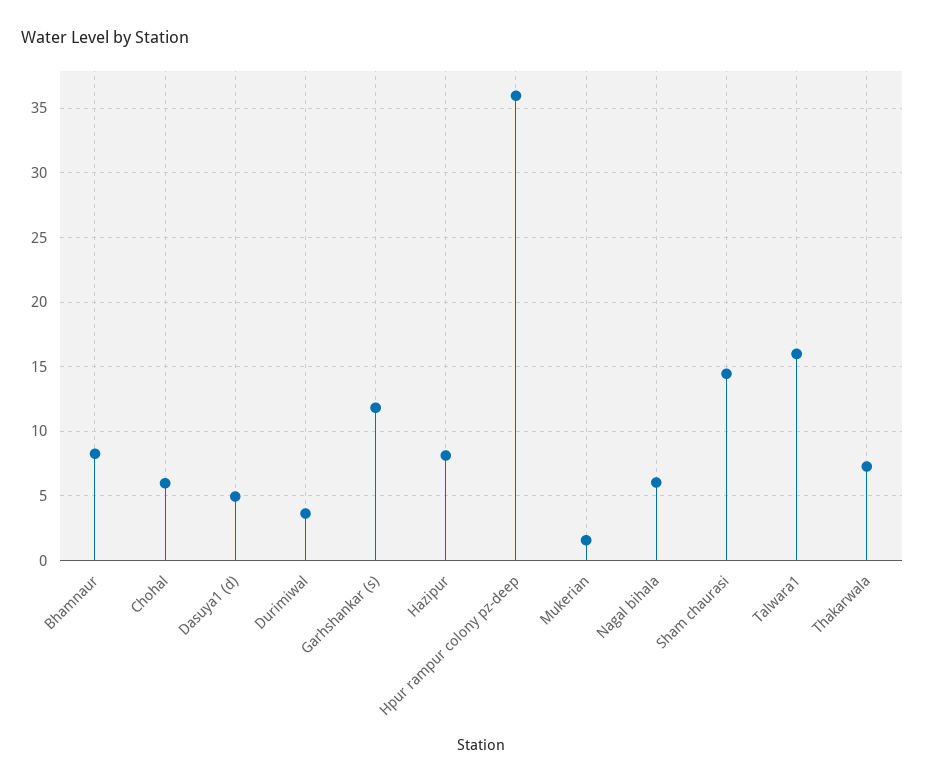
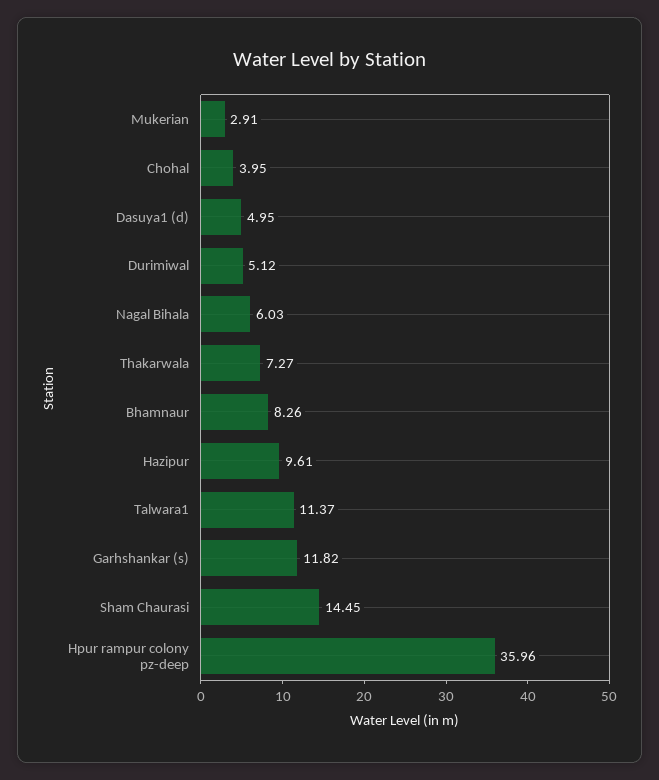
  {
    "Bhamnaur": 8.26,
-   "Chohal": 6,
+   "Chohal": 3.95,
    "Dasuya1 (d)": 4.95,
-   "Durimiwal": 3.5,
+   "Durimiwal": 5.12,
    "Garhshankar (s)": 11.82,
-   "Hazipur": 8,
+   "Hazipur": 9.61,
    "Hpur rampur colony pz-deep": 35.96,
-   "Mukerian": 1.5,
+   "Mukerian": 2.91,
    "Nagal bihala": 6.03,
    "Sham chaurasi": 14.45,
-   "Talwara1": 16,
+   "Talwara1": 11.37,
    "Thakarwala": 7.27
  }

